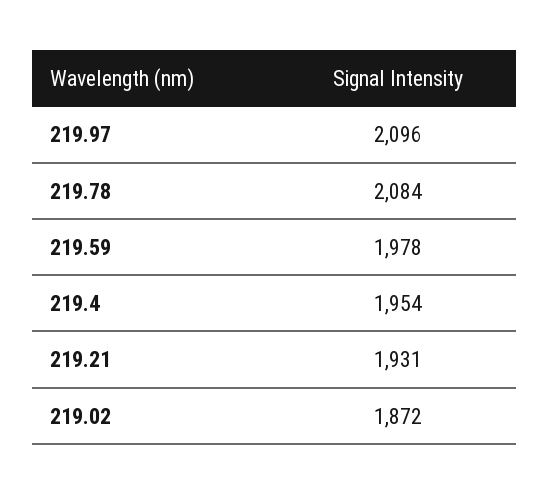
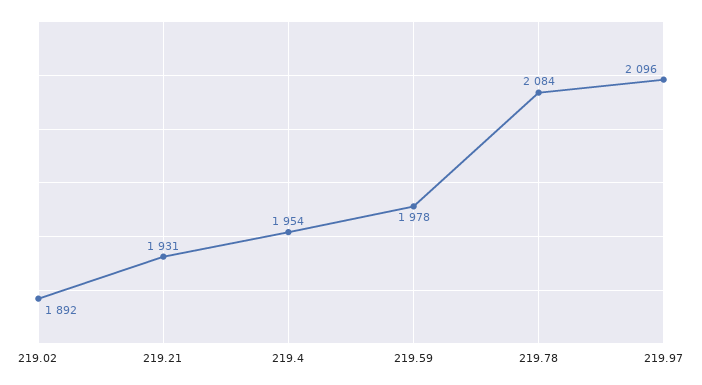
  {
    "219.97": 2096,
    "219.78": 2084,
    "219.59": 1978,
    "219.4": 1954,
    "219.21": 1931,
-   "219.02": 1872
+   "219.02": 1892
  }

